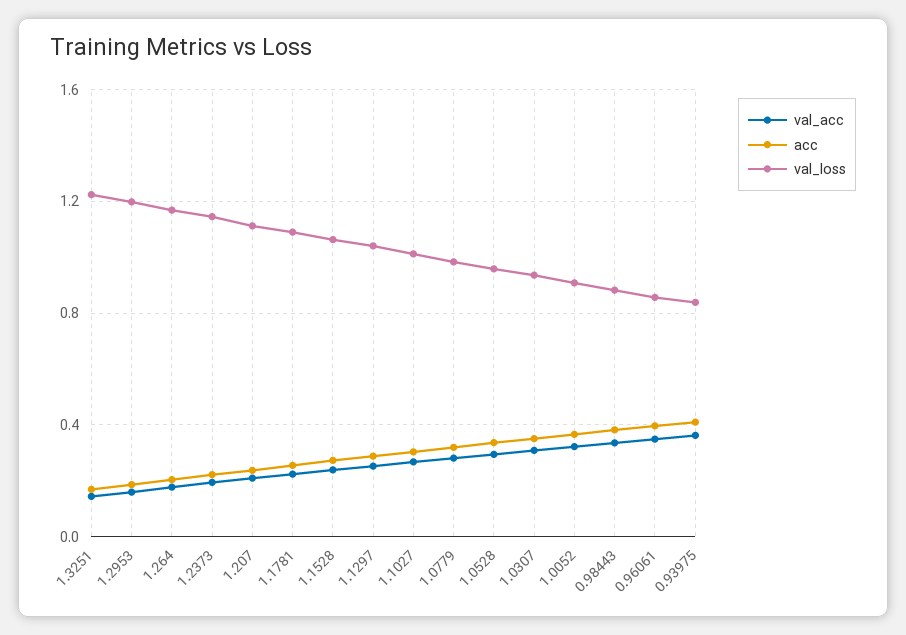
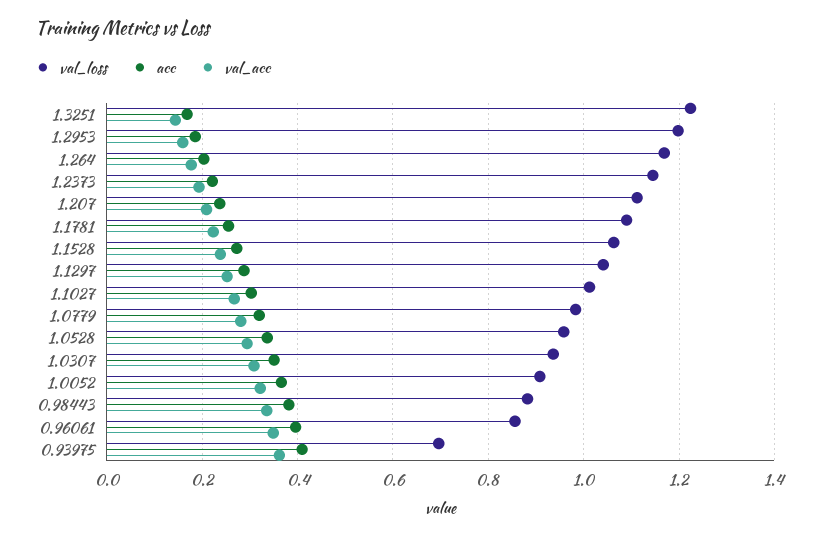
  {
    "val_acc": {
      "1.3251": 0.14,
      "1.2953": 0.16,
      "1.264": 0.18,
      "1.2373": 0.2,
      "1.207": 0.2,
      "1.1781": 0.22,
      "1.1528": 0.24,
      "1.1297": 0.26,
      "1.1027": 0.26,
      "1.0779": 0.28,
      "1.0528": 0.3,
      "1.0307": 0.3,
      "1.0052": 0.32,
      "0.98443": 0.34,
      "0.96061": 0.34,
      "0.93975": 0.36
    },
    "acc": {
      "1.3251": 0.16,
      "1.2953": 0.18,
      "1.264": 0.2,
      "1.2373": 0.22,
      "1.207": 0.24,
      "1.1781": 0.26,
      "1.1528": 0.28,
      "1.1297": 0.28,
      "1.1027": 0.3,
      "1.0779": 0.32,
      "1.0528": 0.34,
      "1.0307": 0.36,
      "1.0052": 0.36,
      "0.98443": 0.38,
      "0.96061": 0.4,
      "0.93975": 0.4
    },
    "val_loss": {
      "1.3251": 1.22,
      "1.2953": 1.2,
      "1.264": 1.16,
      "1.2373": 1.14,
      "1.207": 1.12,
      "1.1781": 1.1,
      "1.1528": 1.06,
      "1.1297": 1.04,
      "1.1027": 1.02,
      "1.0779": 0.98,
      "1.0528": 0.96,
      "1.0307": 0.94,
      "1.0052": 0.9,
      "0.98443": 0.88,
      "0.96061": 0.86,
-     "0.93975": 0.85
+     "0.93975": 0.7
    }
  }

